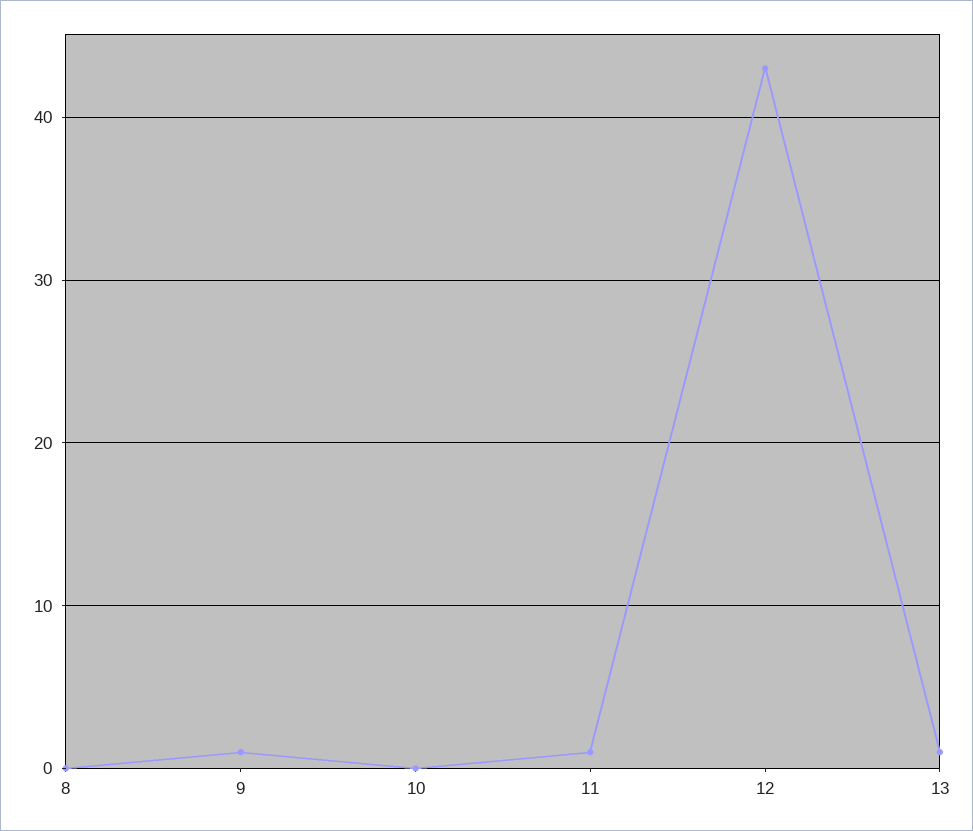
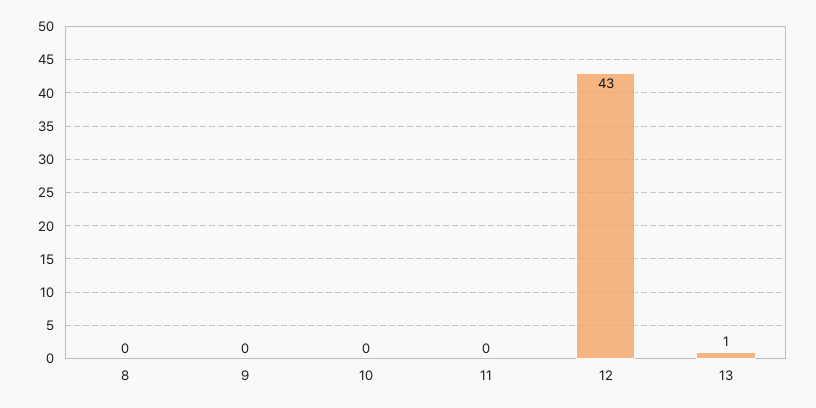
  {
    "8": 0,
-   "9": 1,
+   "9": 0,
    "10": 0,
-   "11": 1,
+   "11": 0,
    "12": 43,
    "13": 1
  }

